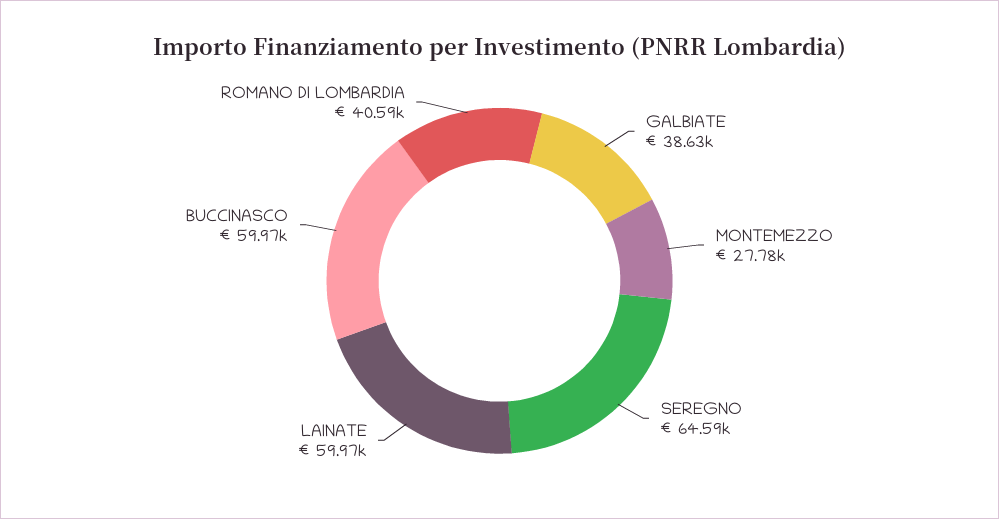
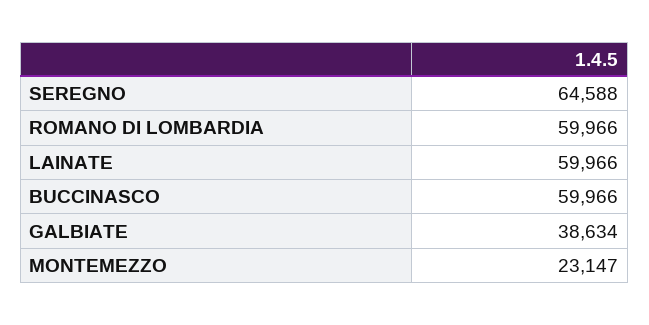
  {
    "GALBIATE": 38634,
-   "MONTEMEZZO": 27780,
+   "MONTEMEZZO": 23147,
    "SEREGNO": 64588,
    "LAINATE": 59966,
    "BUCCINASCO": 59966,
-   "ROMANO DI LOMBARDIA": 40590
+   "ROMANO DI LOMBARDIA": 59966
  }

